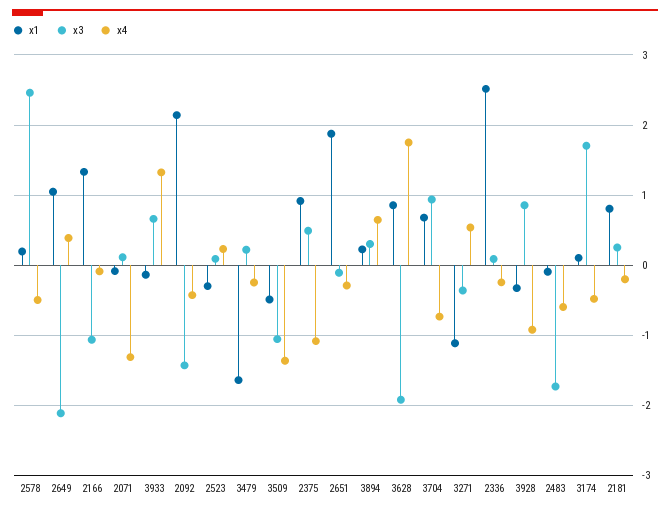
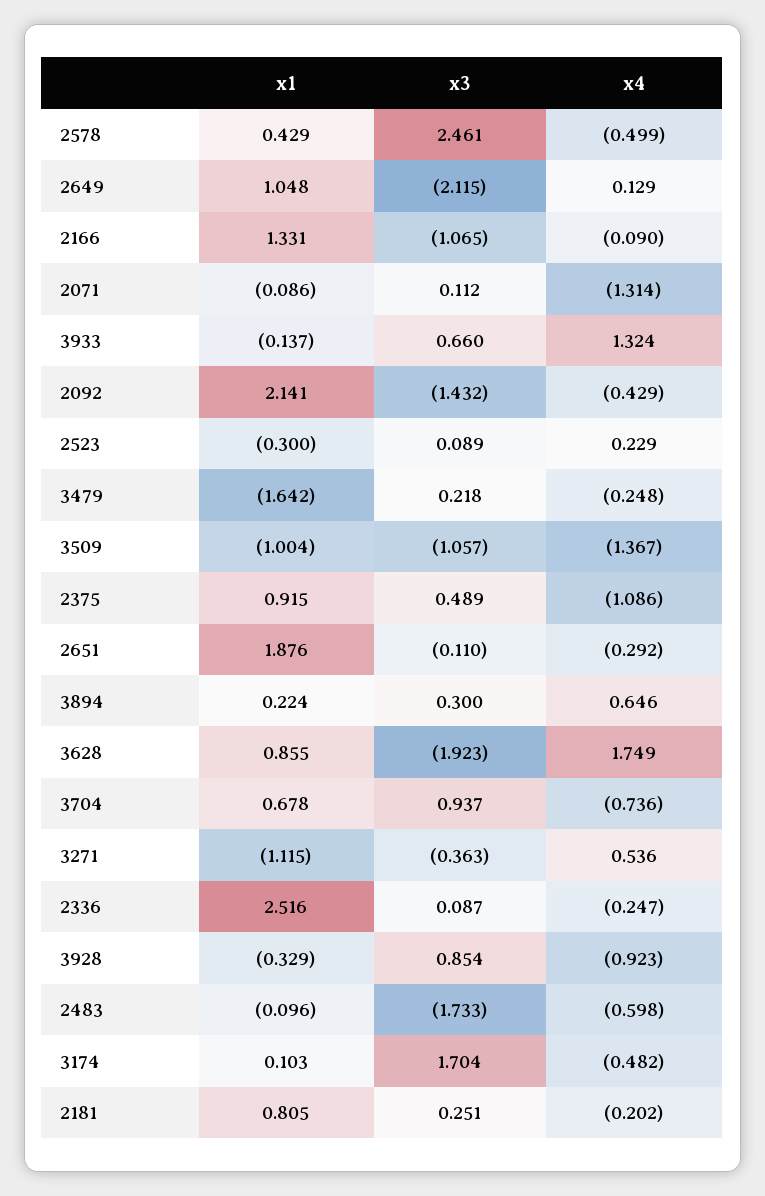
  {
    "x1": {
-     "2578": 0.2,
+     "2578": 0.429,
      "2649": 1.048,
      "2166": 1.331,
      "2071": -0.086,
      "3933": -0.137,
      "2092": 2.141,
      "2523": -0.3,
      "3479": -1.642,
-     "3509": -0.5,
+     "3509": -1.004,
      "2375": 0.915,
      "2651": 1.876,
      "3894": 0.224,
      "3628": 0.855,
      "3704": 0.678,
      "3271": -1.115,
      "2336": 2.516,
      "3928": -0.329,
      "2483": -0.096,
      "3174": 0.103,
      "2181": 0.805
    },
    "x3": {
      "2578": 2.461,
      "2649": -2.115,
      "2166": -1.065,
      "2071": 0.112,
      "3933": 0.66,
      "2092": -1.432,
      "2523": 0.089,
      "3479": 0.218,
      "3509": -1.057,
      "2375": 0.489,
      "2651": -0.11,
      "3894": 0.3,
      "3628": -1.923,
      "3704": 0.937,
      "3271": -0.363,
      "2336": 0.087,
      "3928": 0.854,
      "2483": -1.733,
      "3174": 1.704,
      "2181": 0.251
    },
    "x4": {
      "2578": -0.499,
-     "2649": 0.4,
+     "2649": 0.129,
      "2166": -0.09,
      "2071": -1.314,
      "3933": 1.324,
      "2092": -0.429,
      "2523": 0.229,
      "3479": -0.248,
      "3509": -1.367,
      "2375": -1.086,
      "2651": -0.292,
      "3894": 0.646,
      "3628": 1.749,
      "3704": -0.736,
      "3271": 0.536,
      "2336": -0.247,
      "3928": -0.923,
      "2483": -0.598,
      "3174": -0.482,
      "2181": -0.202
    }
  }

